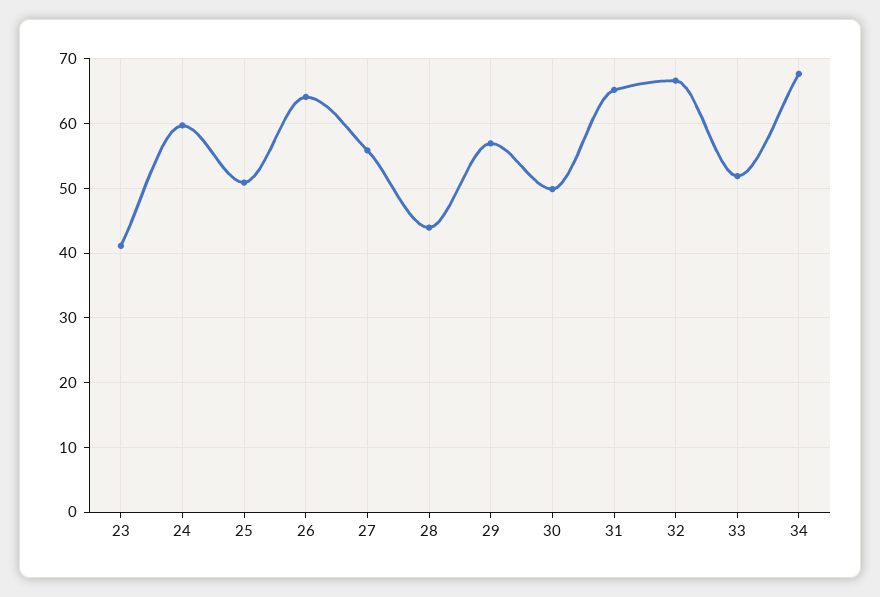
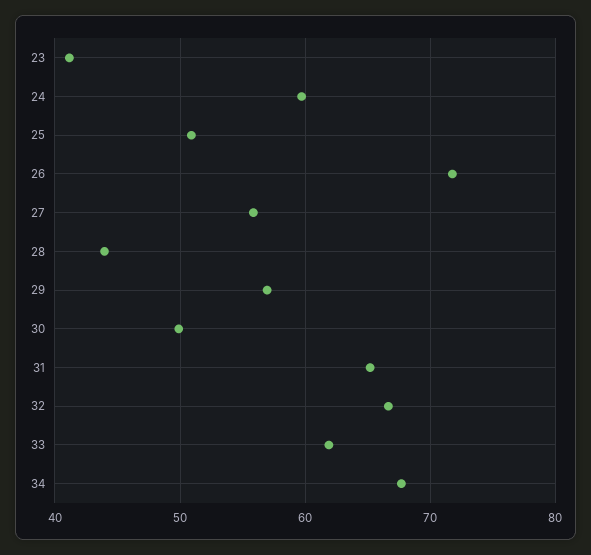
  {
    "23": 41,
    "24": 60,
    "25": 51,
-   "26": 64,
+   "26": 72,
    "27": 56,
    "28": 44,
    "29": 57,
    "30": 50,
    "31": 65,
    "32": 67,
-   "33": 52,
+   "33": 62,
    "34": 68
  }

